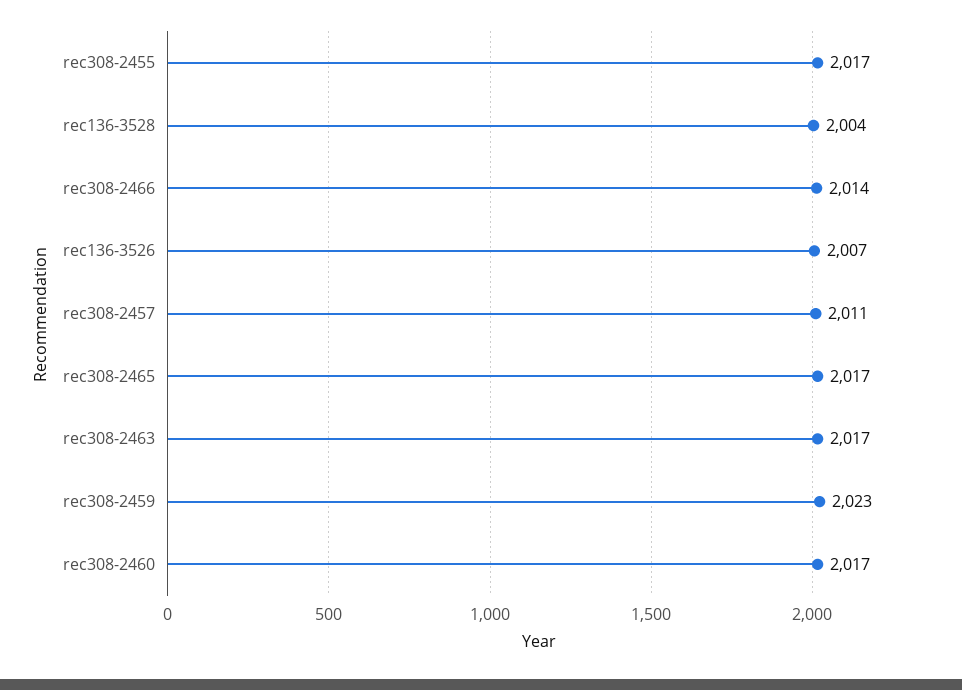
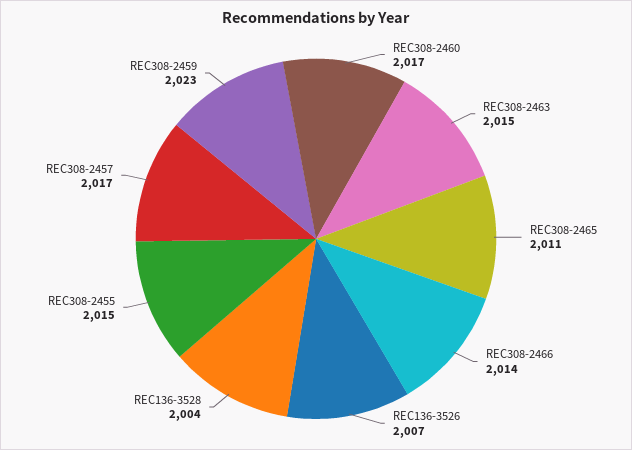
  {
-   "rec308-2455": 2017,
+   "rec308-2455": 2015,
    "rec136-3528": 2004,
    "rec308-2466": 2014,
    "rec136-3526": 2007,
-   "rec308-2457": 2011,
+   "rec308-2457": 2017,
-   "rec308-2465": 2017,
+   "rec308-2465": 2011,
-   "rec308-2463": 2017,
+   "rec308-2463": 2015,
    "rec308-2459": 2023,
    "rec308-2460": 2017
  }

